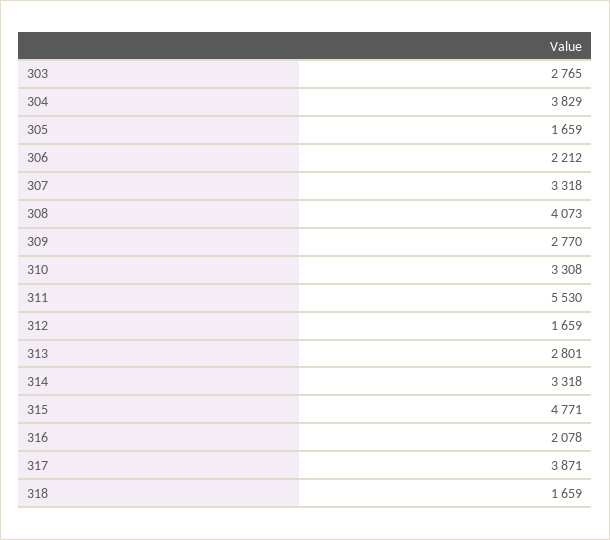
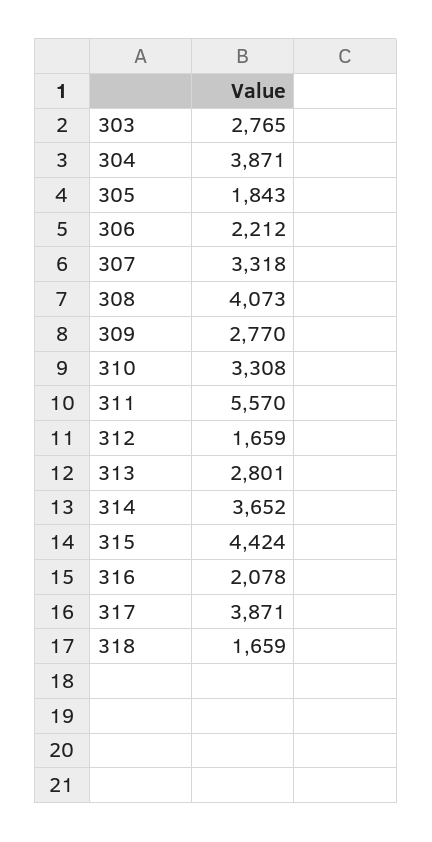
  {
    "303": 2765,
-   "304": 3829,
+   "304": 3871,
-   "305": 1659,
+   "305": 1843,
    "306": 2212,
    "307": 3318,
    "308": 4073,
    "309": 2770,
    "310": 3308,
-   "311": 5530,
+   "311": 5570,
    "312": 1659,
    "313": 2801,
-   "314": 3318,
+   "314": 3652,
-   "315": 4771,
+   "315": 4424,
    "316": 2078,
    "317": 3871,
    "318": 1659
  }

